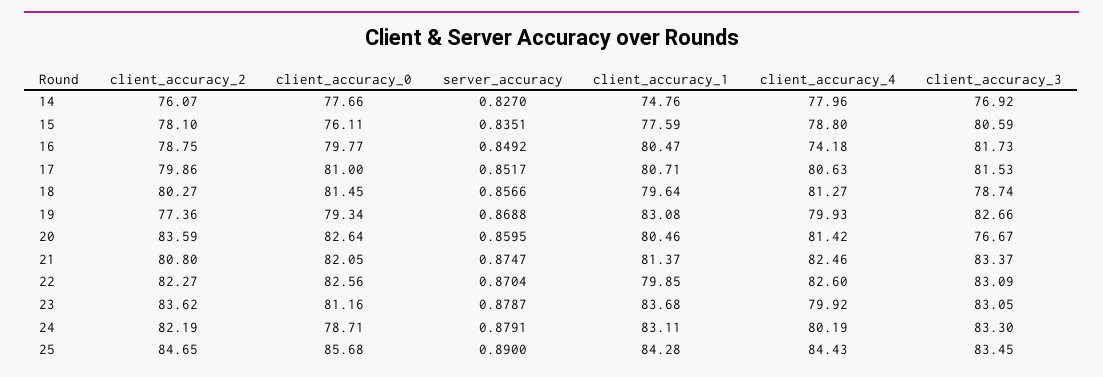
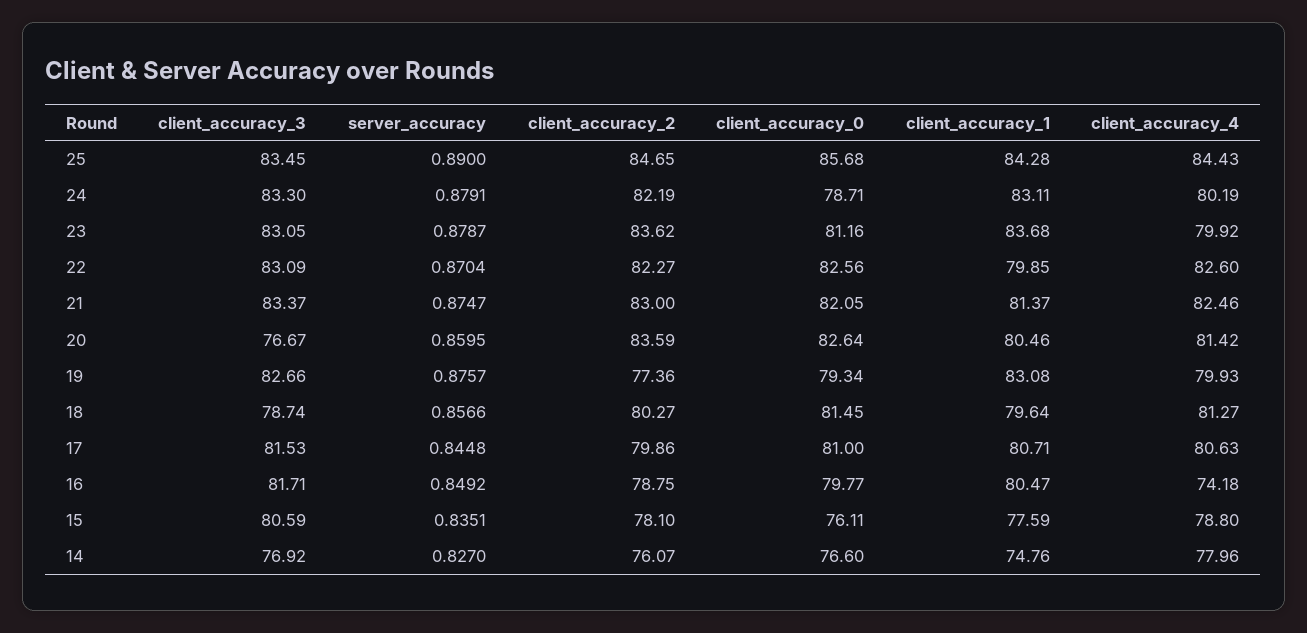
  {
    "client_accuracy_2": {
      "14": 76.07,
      "15": 78.1,
      "16": 78.75,
      "17": 79.86,
      "18": 80.27,
      "19": 77.36,
      "20": 83.59,
-     "21": 80.8,
+     "21": 83,
      "22": 82.27,
      "23": 83.62,
      "24": 82.19,
      "25": 84.65
    },
    "client_accuracy_0": {
-     "14": 77.66,
+     "14": 76.6,
      "15": 76.11,
      "16": 79.77,
      "17": 81,
      "18": 81.45,
      "19": 79.34,
      "20": 82.64,
      "21": 82.05,
      "22": 82.56,
      "23": 81.16,
      "24": 78.71,
      "25": 85.68
    },
    "server_accuracy": {
      "14": 0.827,
      "15": 0.8351,
      "16": 0.8492,
-     "17": 0.8517,
+     "17": 0.8448,
      "18": 0.8566,
-     "19": 0.8688,
+     "19": 0.8757,
      "20": 0.8595,
      "21": 0.8747,
      "22": 0.8704,
      "23": 0.8787,
      "24": 0.8791,
      "25": 0.89
    },
    "client_accuracy_1": {
      "14": 74.76,
      "15": 77.59,
      "16": 80.47,
      "17": 80.71,
      "18": 79.64,
      "19": 83.08,
      "20": 80.46,
      "21": 81.37,
      "22": 79.85,
      "23": 83.68,
      "24": 83.11,
      "25": 84.28
    },
    "client_accuracy_4": {
      "14": 77.96,
      "15": 78.8,
      "16": 74.18,
      "17": 80.63,
      "18": 81.27,
      "19": 79.93,
      "20": 81.42,
      "21": 82.46,
      "22": 82.6,
      "23": 79.92,
      "24": 80.19,
      "25": 84.43
    },
    "client_accuracy_3": {
      "14": 76.92,
      "15": 80.59,
-     "16": 81.73,
+     "16": 81.71,
      "17": 81.53,
      "18": 78.74,
      "19": 82.66,
      "20": 76.67,
      "21": 83.37,
      "22": 83.09,
      "23": 83.05,
      "24": 83.3,
      "25": 83.45
    }
  }

